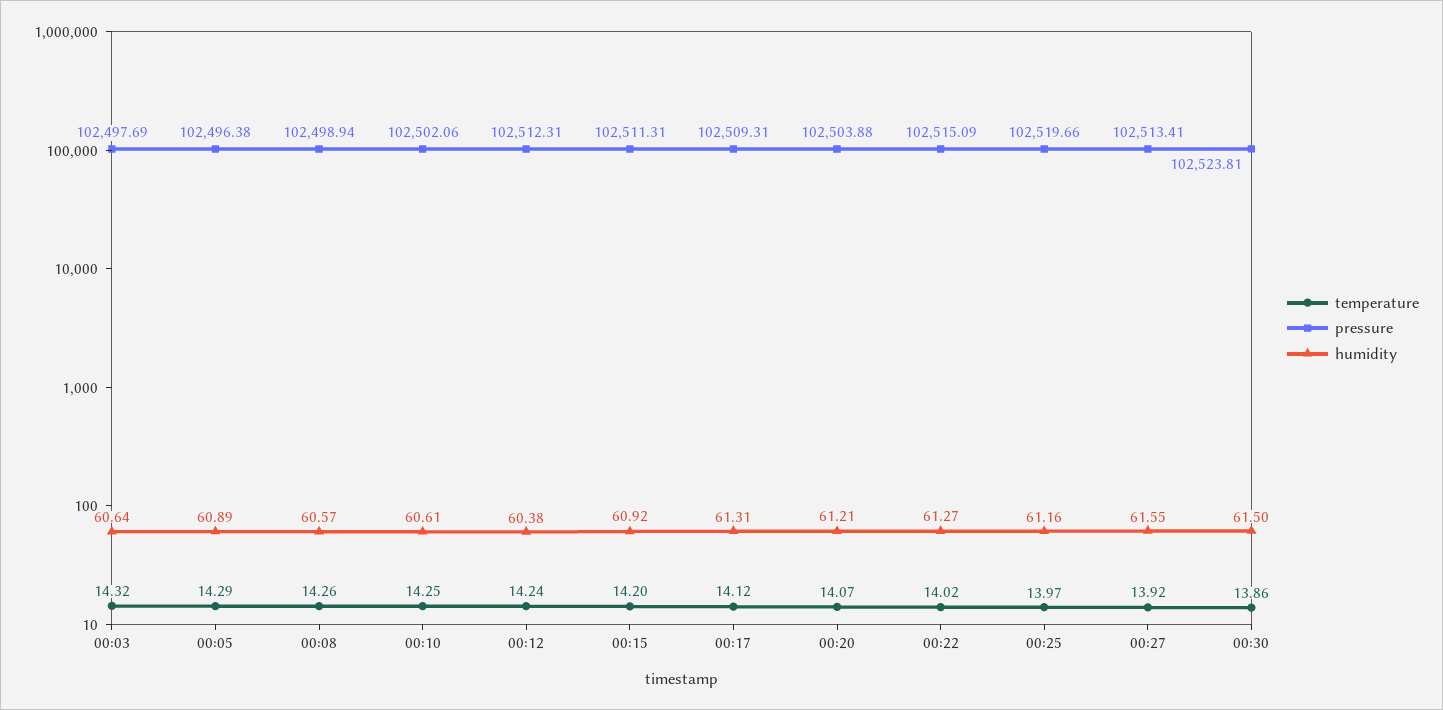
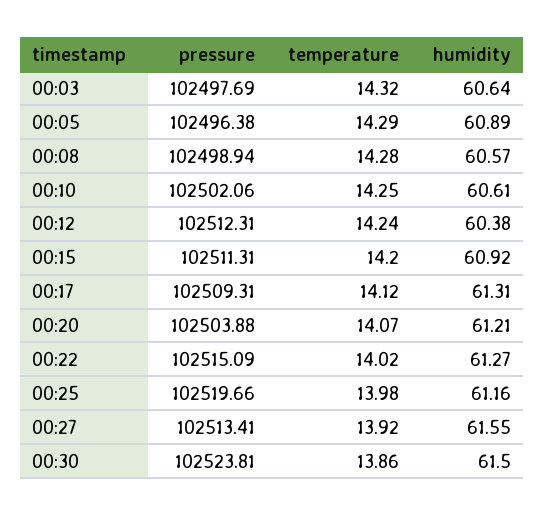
  {
    "temperature": {
      "00:03": 14.32,
      "00:05": 14.29,
-     "00:08": 14.26,
+     "00:08": 14.28,
      "00:10": 14.25,
      "00:12": 14.24,
      "00:15": 14.2,
      "00:17": 14.12,
      "00:20": 14.07,
      "00:22": 14.02,
-     "00:25": 13.97,
+     "00:25": 13.98,
      "00:27": 13.92,
      "00:30": 13.86
    },
    "pressure": {
      "00:03": 102497.69,
      "00:05": 102496.38,
      "00:08": 102498.94,
      "00:10": 102502.06,
      "00:12": 102512.31,
      "00:15": 102511.31,
      "00:17": 102509.31,
      "00:20": 102503.88,
      "00:22": 102515.09,
      "00:25": 102519.66,
      "00:27": 102513.41,
      "00:30": 102523.81
    },
    "humidity": {
      "00:03": 60.64,
      "00:05": 60.89,
      "00:08": 60.57,
      "00:10": 60.61,
      "00:12": 60.38,
      "00:15": 60.92,
      "00:17": 61.31,
      "00:20": 61.21,
      "00:22": 61.27,
      "00:25": 61.16,
      "00:27": 61.55,
      "00:30": 61.5
    }
  }

